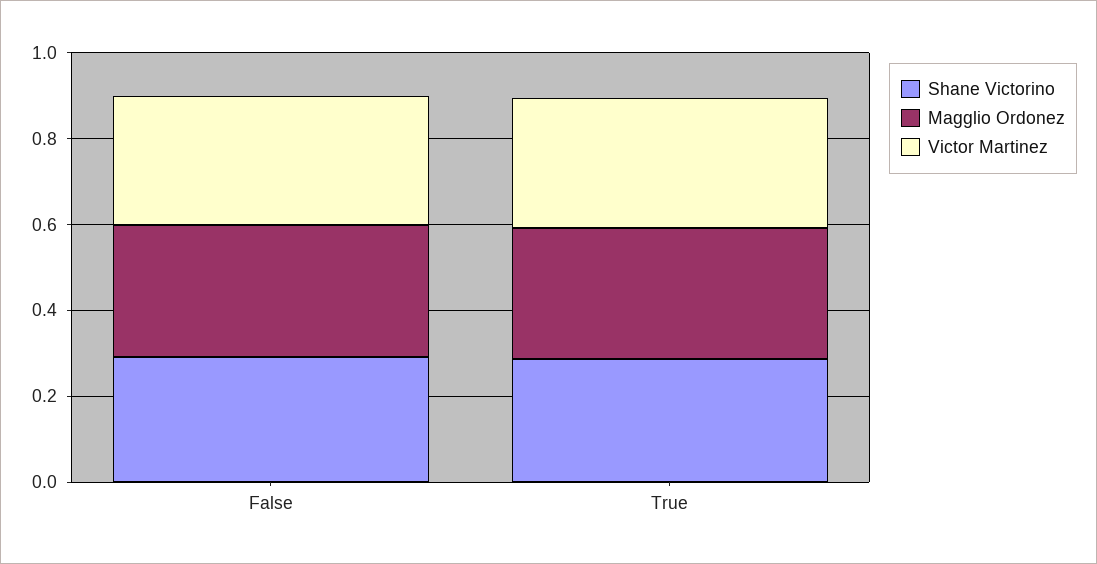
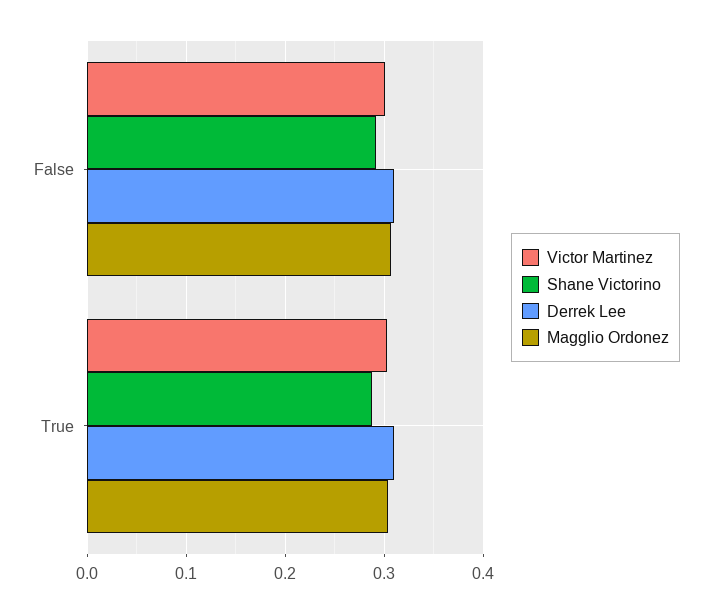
  {
    "Shane Victorino": {
      "False": 0.29,
      "True": 0.29
    },
    "Magglio Ordonez": {
      "False": 0.31,
      "True": 0.3
    },
    "Victor Martinez": {
      "False": 0.3,
      "True": 0.3
-   }
+   },
+   "Derrek Lee": {
+     "False": 0.31,
+     "True": 0.31
+   }
  }

